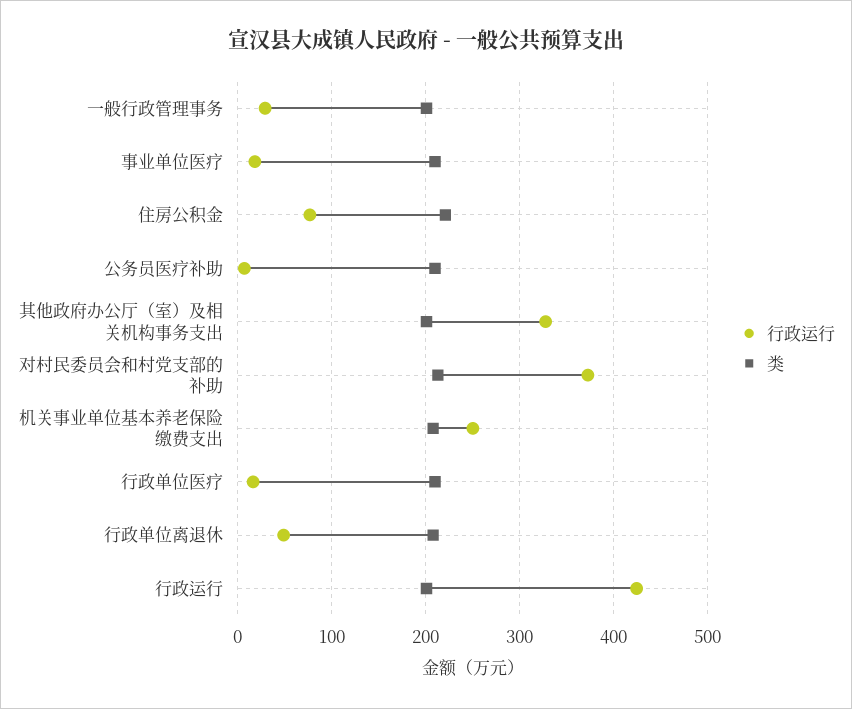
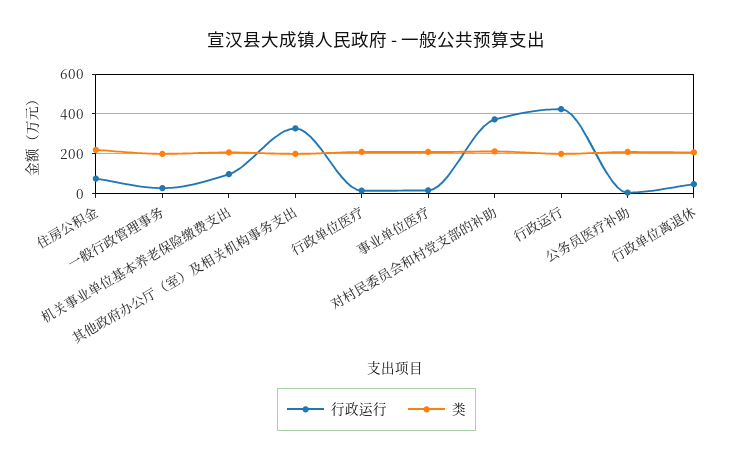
  {
    "行政运行": {
      "一般行政管理事务": 30,
      "事业单位医疗": 20,
      "住房公积金": 80,
      "公务员医疗补助": 10,
      "其他政府办公厅（室）及相关机构事务支出": 330,
      "对村民委员会和村党支部的补助": 370,
-     "机关事业单位基本养老保险缴费支出": 250,
+     "机关事业单位基本养老保险缴费支出": 100,
      "行政单位医疗": 20,
      "行政单位离退休": 50,
      "行政运行": 420
    },
    "类": {
      "一般行政管理事务": 200,
      "事业单位医疗": 210,
      "住房公积金": 220,
      "公务员医疗补助": 210,
      "其他政府办公厅（室）及相关机构事务支出": 200,
      "对村民委员会和村党支部的补助": 210,
      "机关事业单位基本养老保险缴费支出": 210,
      "行政单位医疗": 210,
      "行政单位离退休": 210,
      "行政运行": 200
    }
  }

